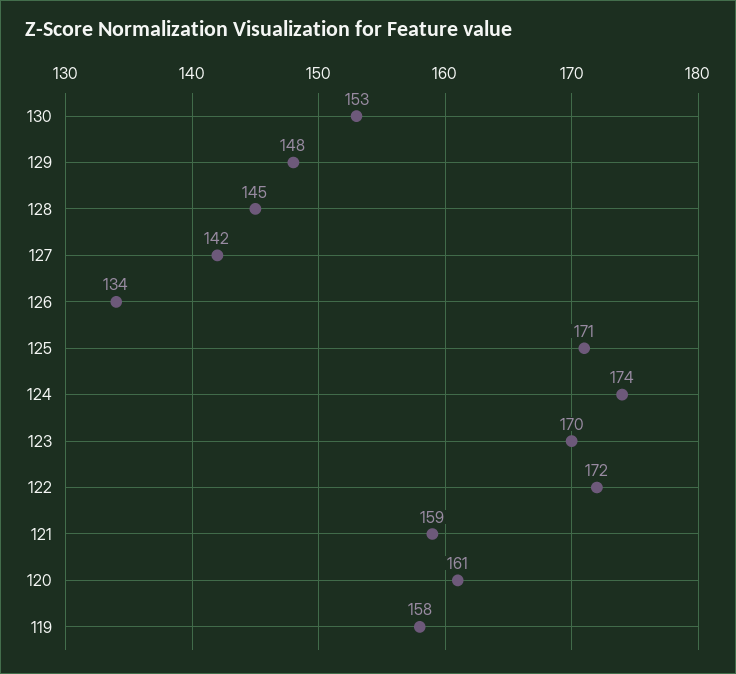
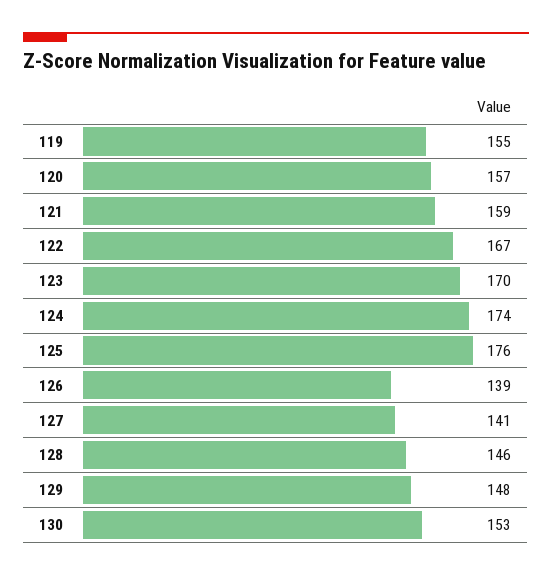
  {
    "130": 153,
    "129": 148,
-   "128": 145,
+   "128": 146,
-   "127": 142,
+   "127": 141,
-   "126": 134,
+   "126": 139,
-   "125": 171,
+   "125": 176,
    "124": 174,
    "123": 170,
-   "122": 172,
+   "122": 167,
    "121": 159,
-   "120": 161,
+   "120": 157,
-   "119": 158
+   "119": 155
  }

